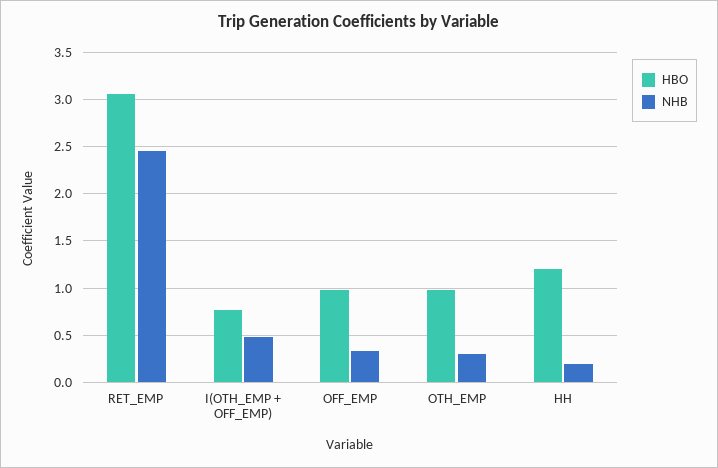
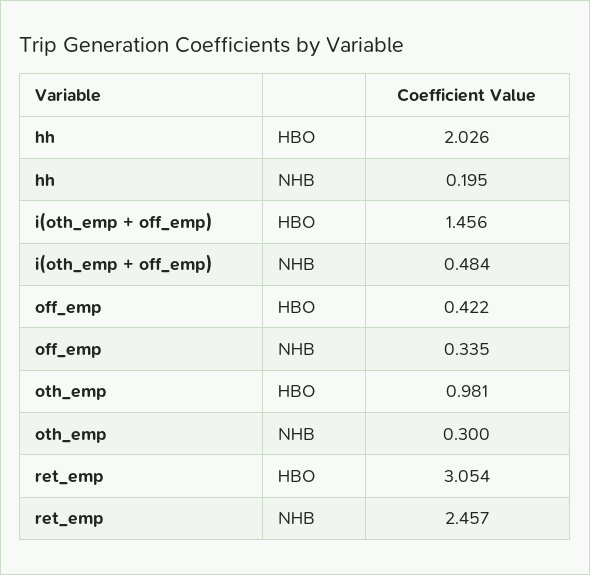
  {
    "HBO": {
      "RET_EMP": 3.054,
-     "I(OTH_EMP + OFF_EMP)": 0.8,
+     "I(OTH_EMP + OFF_EMP)": 1.456,
-     "OFF_EMP": 1,
+     "OFF_EMP": 0.422,
      "OTH_EMP": 0.981,
-     "HH": 1.2
+     "HH": 2.026
    },
    "NHB": {
      "RET_EMP": 2.457,
      "I(OTH_EMP + OFF_EMP)": 0.484,
      "OFF_EMP": 0.335,
      "OTH_EMP": 0.3,
      "HH": 0.195
    }
  }

